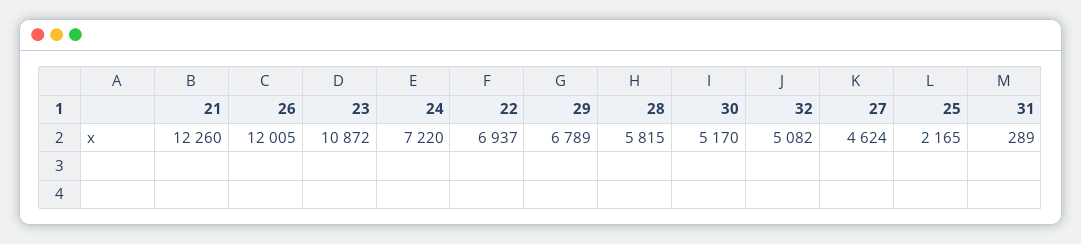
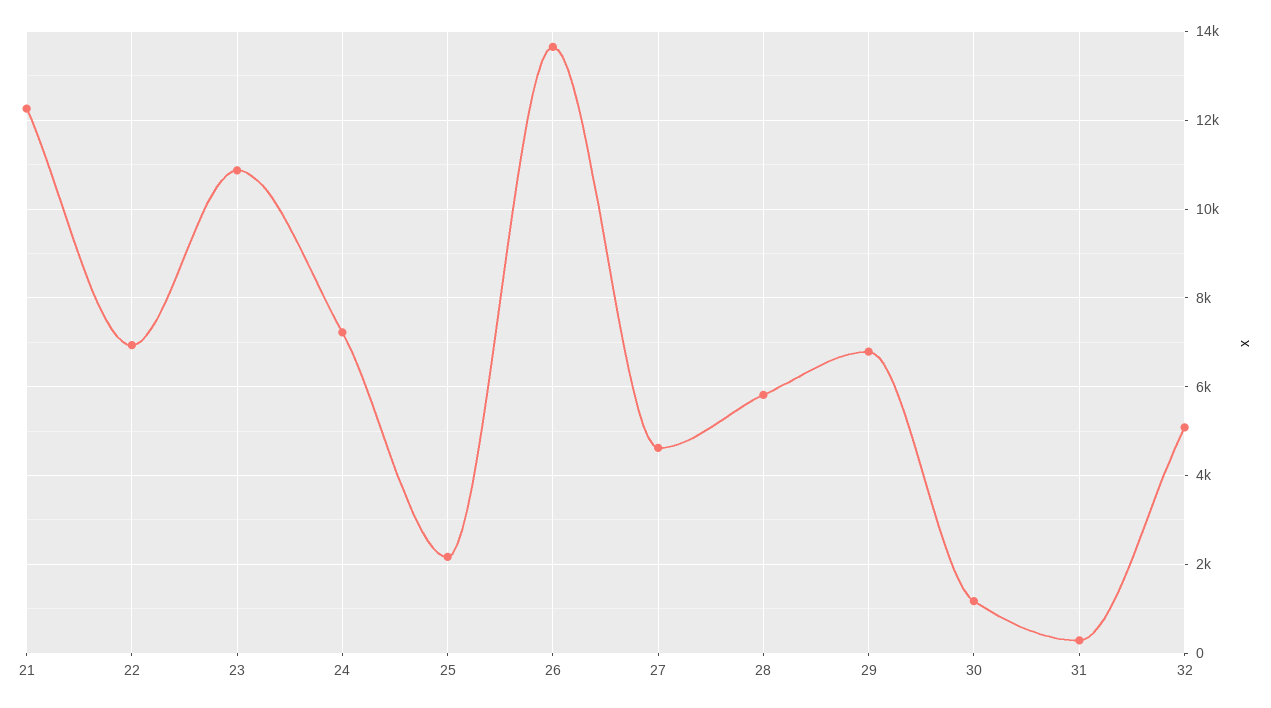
  {
    "21": 12260,
-   "26": 12005,
+   "26": 13600,
    "23": 10872,
    "24": 7220,
    "22": 6937,
    "29": 6789,
    "28": 5815,
-   "30": 5170,
+   "30": 1200,
    "32": 5082,
    "27": 4624,
    "25": 2165,
    "31": 289
  }

